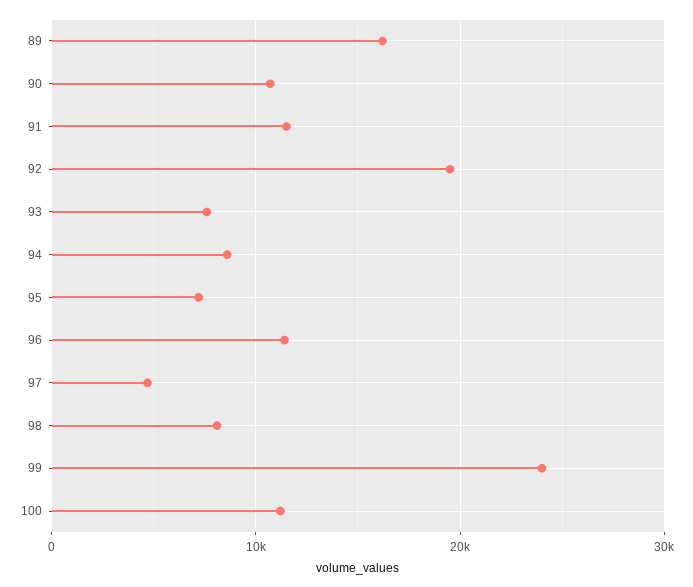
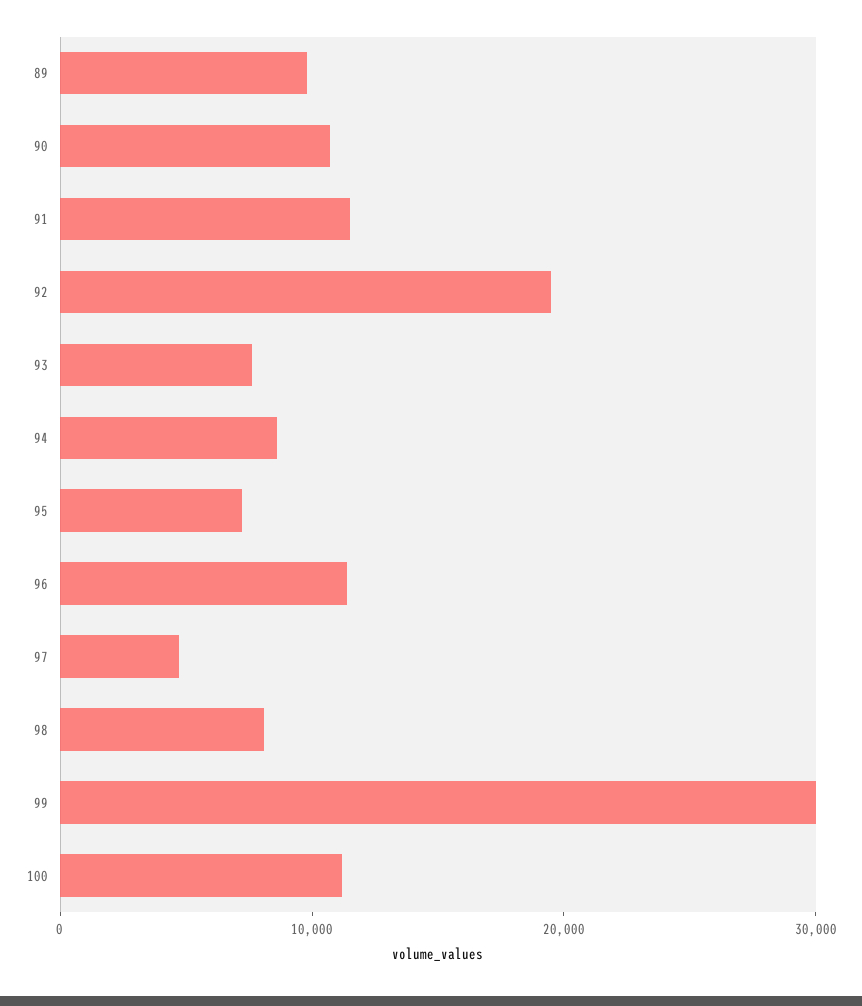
  {
-   "89": 16000,
+   "89": 10000,
    "90": 11000,
    "91": 12000,
    "92": 20000,
    "93": 8000,
    "94": 9000,
    "95": 7000,
    "96": 11000,
    "97": 5000,
    "98": 8000,
-   "99": 24000,
+   "99": 30000,
    "100": 11000
  }

